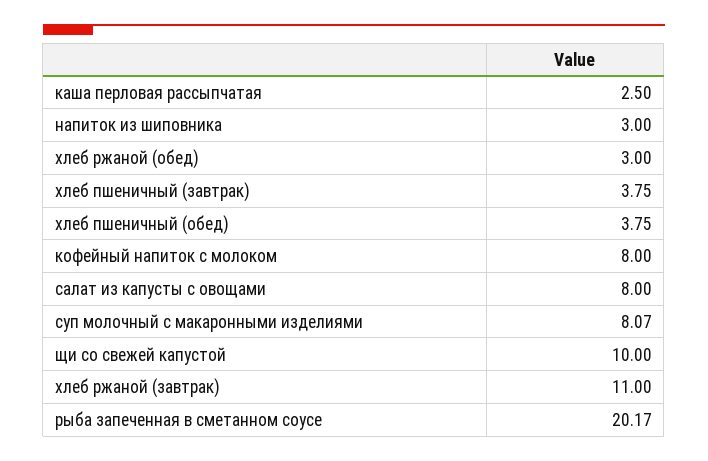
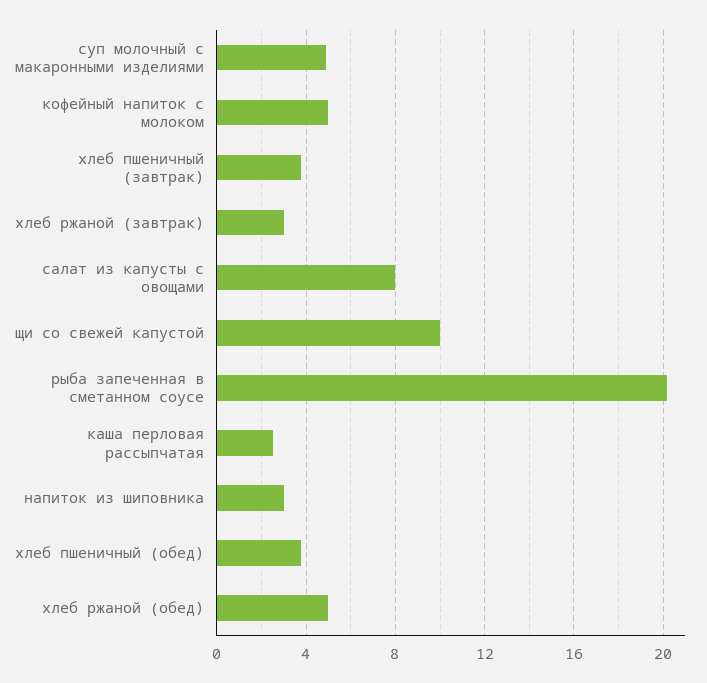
  {
    "каша перловая рассыпчатая": 2.5,
    "напиток из шиповника": 3,
-   "хлеб ржаной (обед)": 3,
+   "хлеб ржаной (обед)": 5,
    "хлеб пшеничный (завтрак)": 3.75,
    "хлеб пшеничный (обед)": 3.75,
-   "кофейный напиток с молоком": 8,
+   "кофейный напиток с молоком": 5,
    "салат из капусты с овощами": 8,
-   "суп молочный с макаронными изделиями": 8.07,
+   "суп молочный с макаронными изделиями": 5,
    "щи со свежей капустой": 10,
-   "хлеб ржаной (завтрак)": 11,
+   "хлеб ржаной (завтрак)": 3,
    "рыба запеченная в сметанном соусе": 20.17
  }

